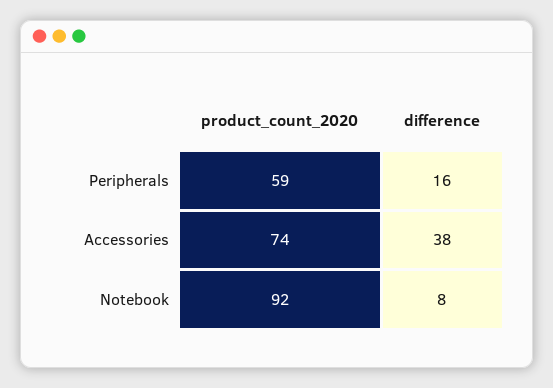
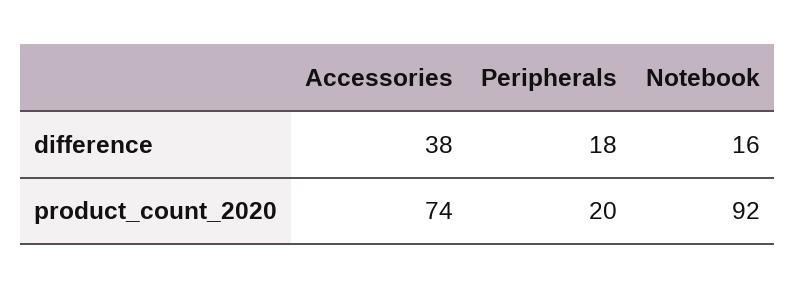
  {
    "product_count_2020": {
-     "Peripherals": 59,
+     "Peripherals": 20,
      "Accessories": 74,
      "Notebook": 92
    },
    "difference": {
-     "Peripherals": 16,
+     "Peripherals": 18,
      "Accessories": 38,
-     "Notebook": 8
+     "Notebook": 16
    }
  }

